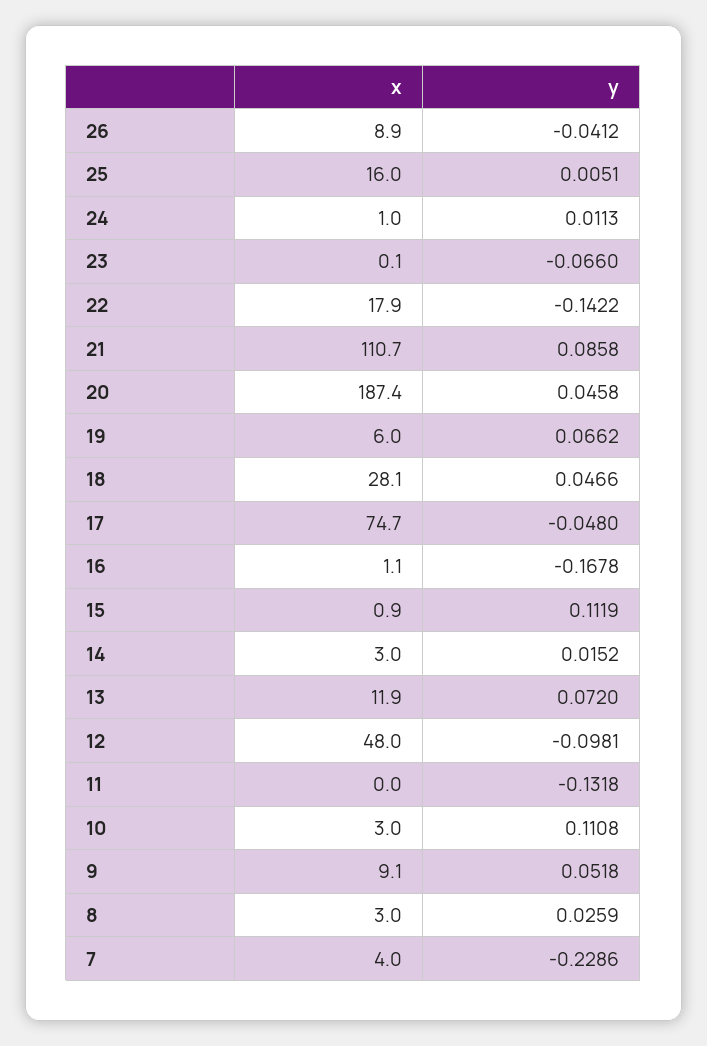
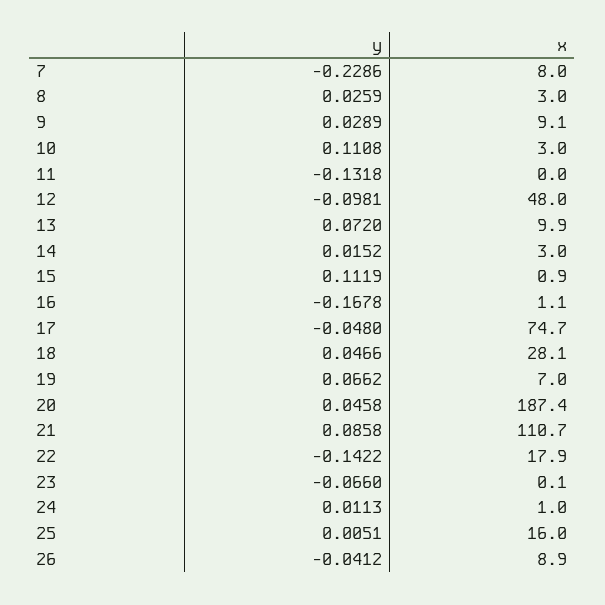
  {
    "x": {
      "26": 8.9,
      "25": 16,
      "24": 1,
      "23": 0.1,
      "22": 17.9,
      "21": 110.7,
      "20": 187.4,
-     "19": 6,
+     "19": 7,
      "18": 28.1,
      "17": 74.7,
      "16": 1.1,
      "15": 0.9,
      "14": 3,
-     "13": 11.9,
+     "13": 9.9,
      "12": 48,
      "11": 0,
      "10": 3,
      "9": 9.1,
      "8": 3,
-     "7": 4
+     "7": 8
    },
    "y": {
      "26": -0.0412,
      "25": 0.0051,
      "24": 0.0113,
      "23": -0.066,
      "22": -0.1422,
      "21": 0.0858,
      "20": 0.0458,
      "19": 0.0662,
      "18": 0.0466,
      "17": -0.048,
      "16": -0.1678,
      "15": 0.1119,
      "14": 0.0152,
      "13": 0.072,
      "12": -0.0981,
      "11": -0.1318,
      "10": 0.1108,
-     "9": 0.0518,
+     "9": 0.0289,
      "8": 0.0259,
      "7": -0.2286
    }
  }

